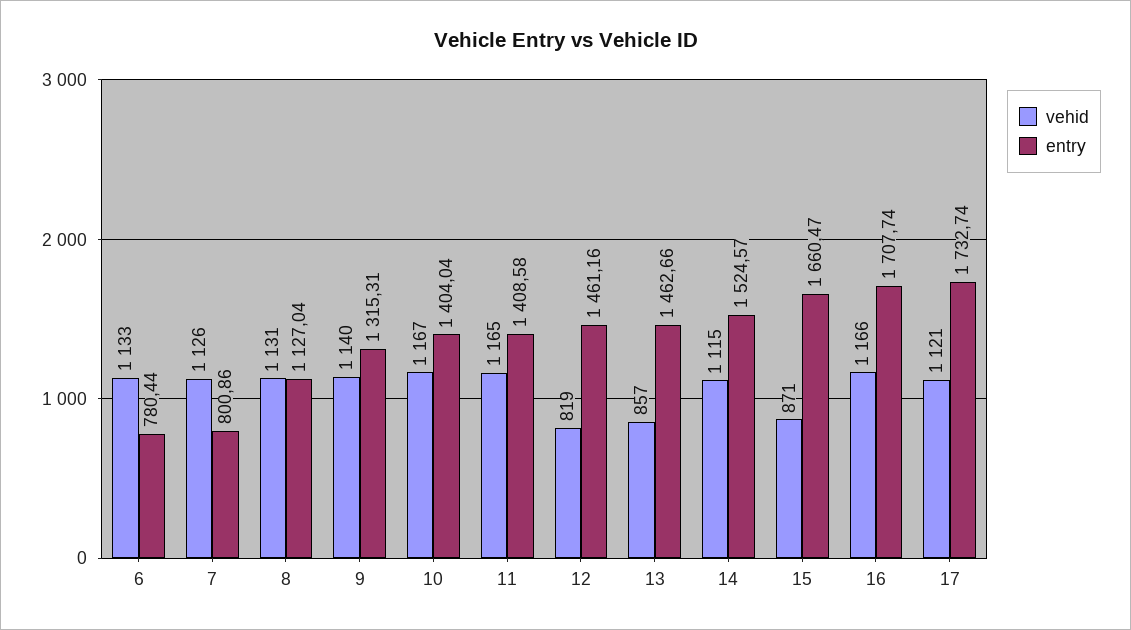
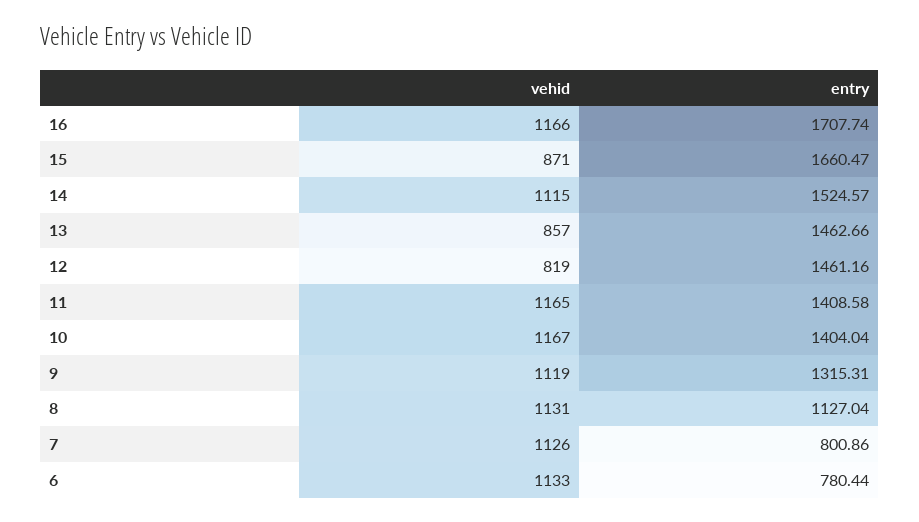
  {
    "vehid": {
      "6": 1133,
      "7": 1126,
      "8": 1131,
-     "9": 1140,
+     "9": 1119,
      "10": 1167,
      "11": 1165,
      "12": 819,
      "13": 857,
      "14": 1115,
      "15": 871,
-     "16": 1166,
+     "16": 1166
-     "17": 1121
    },
    "entry": {
      "6": 780.44,
      "7": 800.86,
      "8": 1127.04,
      "9": 1315.31,
      "10": 1404.04,
      "11": 1408.58,
      "12": 1461.16,
      "13": 1462.66,
      "14": 1524.57,
      "15": 1660.47,
-     "16": 1707.74,
+     "16": 1707.74
-     "17": 1732.74
    }
  }

